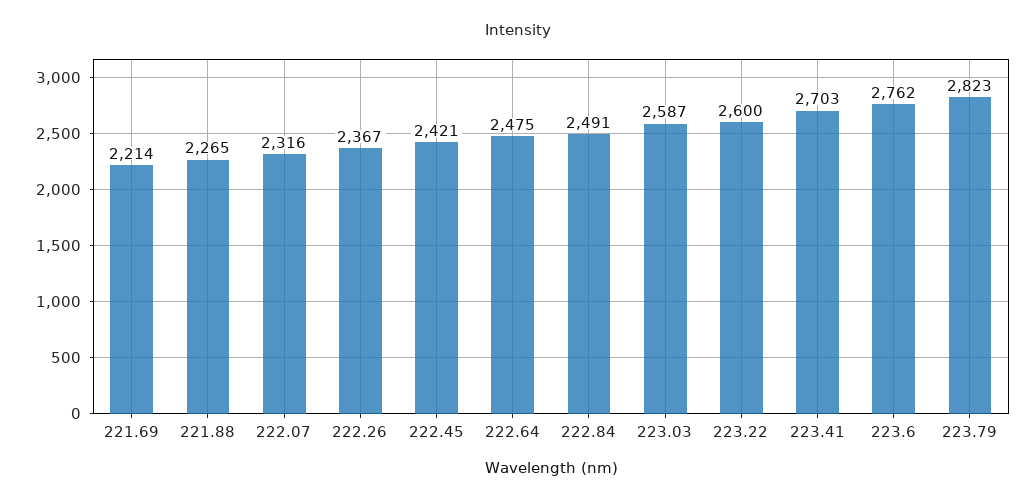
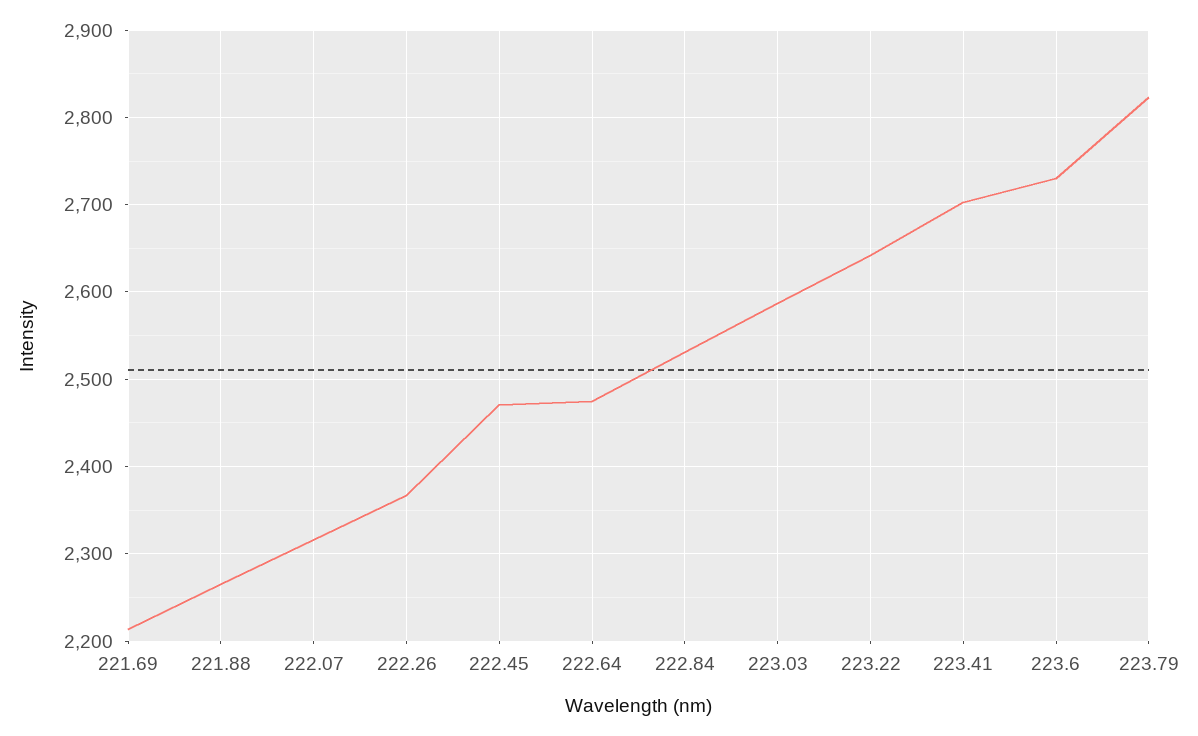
  {
    "221.69": 2214,
    "221.88": 2265,
    "222.07": 2316,
    "222.26": 2367,
-   "222.45": 2421,
+   "222.45": 2470,
    "222.64": 2475,
-   "222.84": 2491,
+   "222.84": 2530,
    "223.03": 2587,
-   "223.22": 2600,
+   "223.22": 2640,
    "223.41": 2703,
-   "223.6": 2762,
+   "223.6": 2730,
    "223.79": 2823
  }

